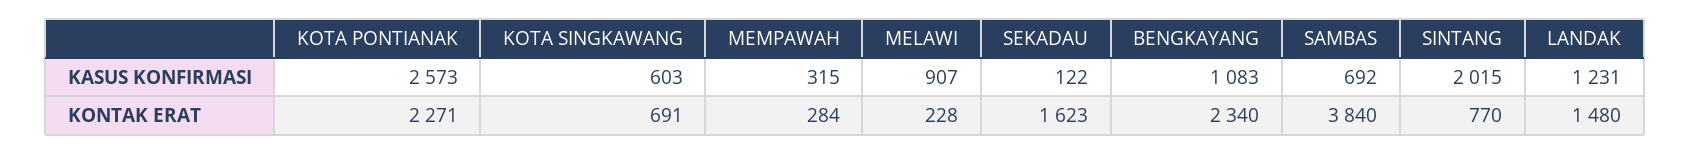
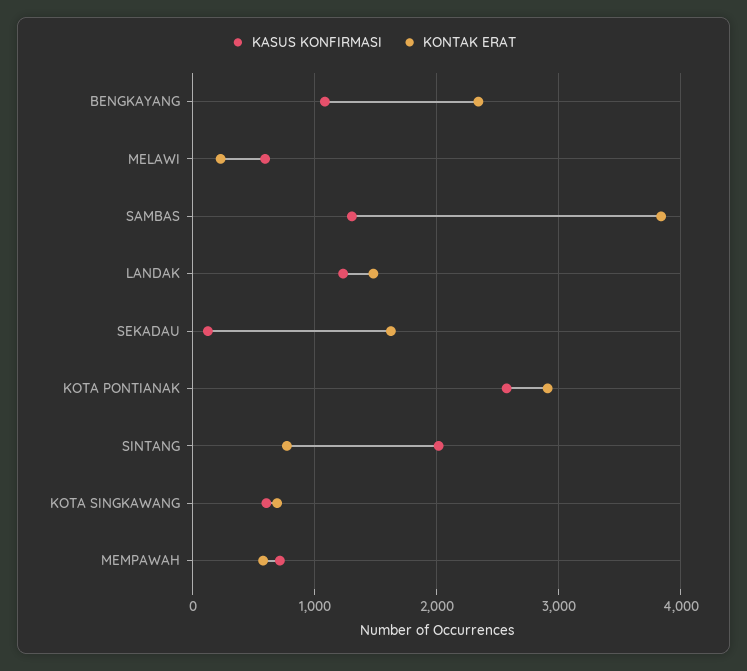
  {
    "KASUS KONFIRMASI": {
      "KOTA PONTIANAK": 2573,
      "KOTA SINGKAWANG": 603,
-     "MEMPAWAH": 315,
+     "MEMPAWAH": 700,
-     "MELAWI": 907,
+     "MELAWI": 600,
      "SEKADAU": 122,
      "BENGKAYANG": 1083,
-     "SAMBAS": 692,
+     "SAMBAS": 1300,
      "SINTANG": 2015,
      "LANDAK": 1231
    },
    "KONTAK ERAT": {
-     "KOTA PONTIANAK": 2271,
+     "KOTA PONTIANAK": 2900,
      "KOTA SINGKAWANG": 691,
-     "MEMPAWAH": 284,
+     "MEMPAWAH": 600,
      "MELAWI": 228,
      "SEKADAU": 1623,
      "BENGKAYANG": 2340,
      "SAMBAS": 3840,
      "SINTANG": 770,
      "LANDAK": 1480
    }
  }

